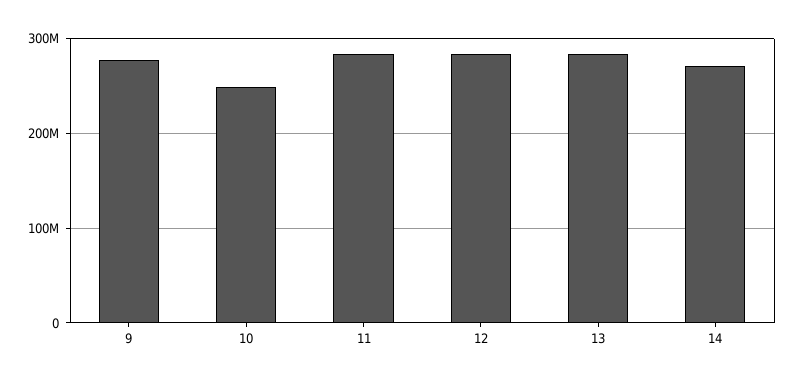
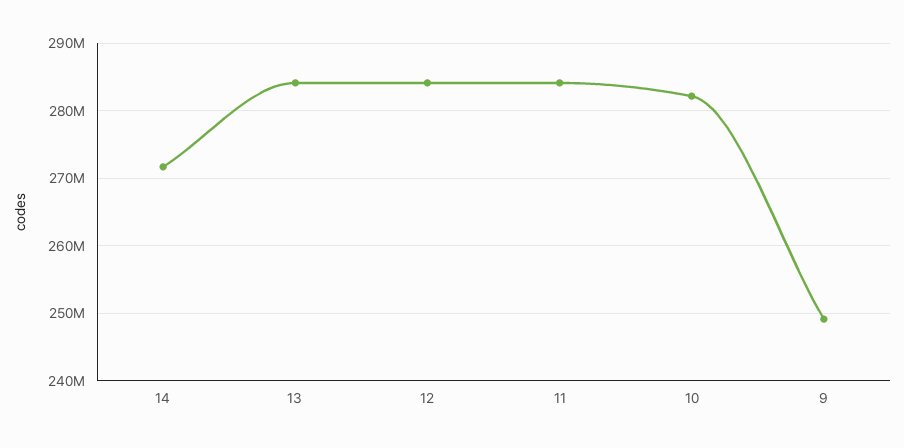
  {
-   "9": 280000000,
+   "9": 249000000,
-   "10": 250000000,
+   "10": 282000000,
    "11": 284000000,
    "12": 284000000,
    "13": 284000000,
    "14": 272000000
  }

